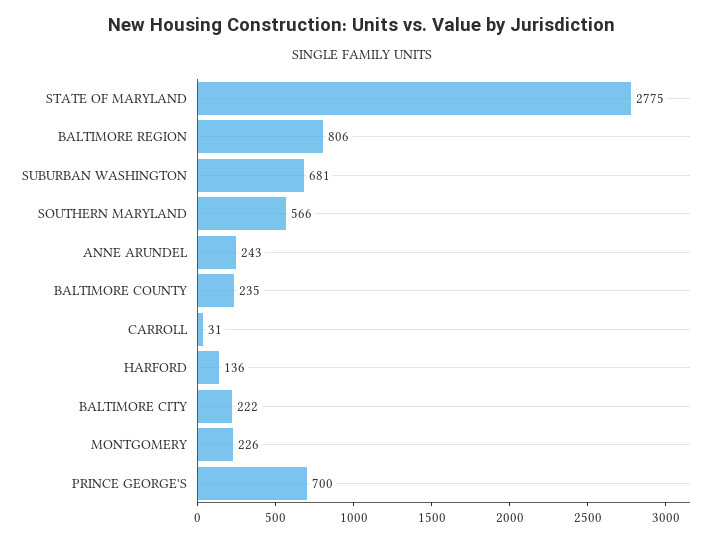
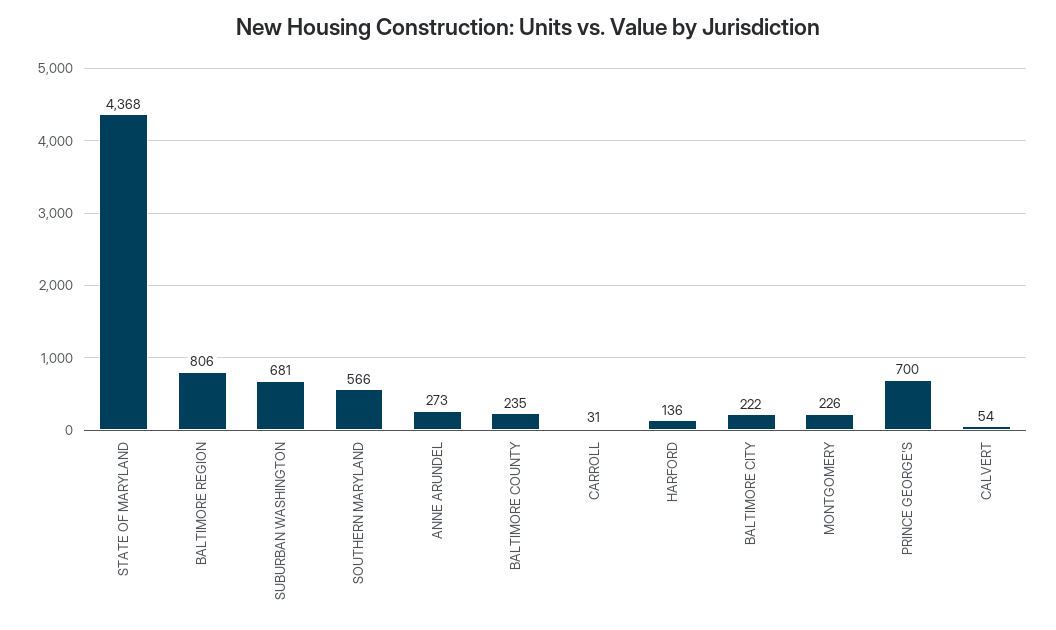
  {
-   "STATE OF MARYLAND": 2775,
+   "STATE OF MARYLAND": 4368,
    "BALTIMORE REGION": 806,
    "SUBURBAN WASHINGTON": 681,
    "SOUTHERN MARYLAND": 566,
-   "ANNE ARUNDEL": 243,
+   "ANNE ARUNDEL": 273,
    "BALTIMORE COUNTY": 235,
    "CARROLL": 31,
    "HARFORD": 136,
    "BALTIMORE CITY": 222,
    "MONTGOMERY": 226,
-   "PRINCE GEORGE'S": 700
+   "PRINCE GEORGE'S": 700,
+   "CALVERT": 54
  }

